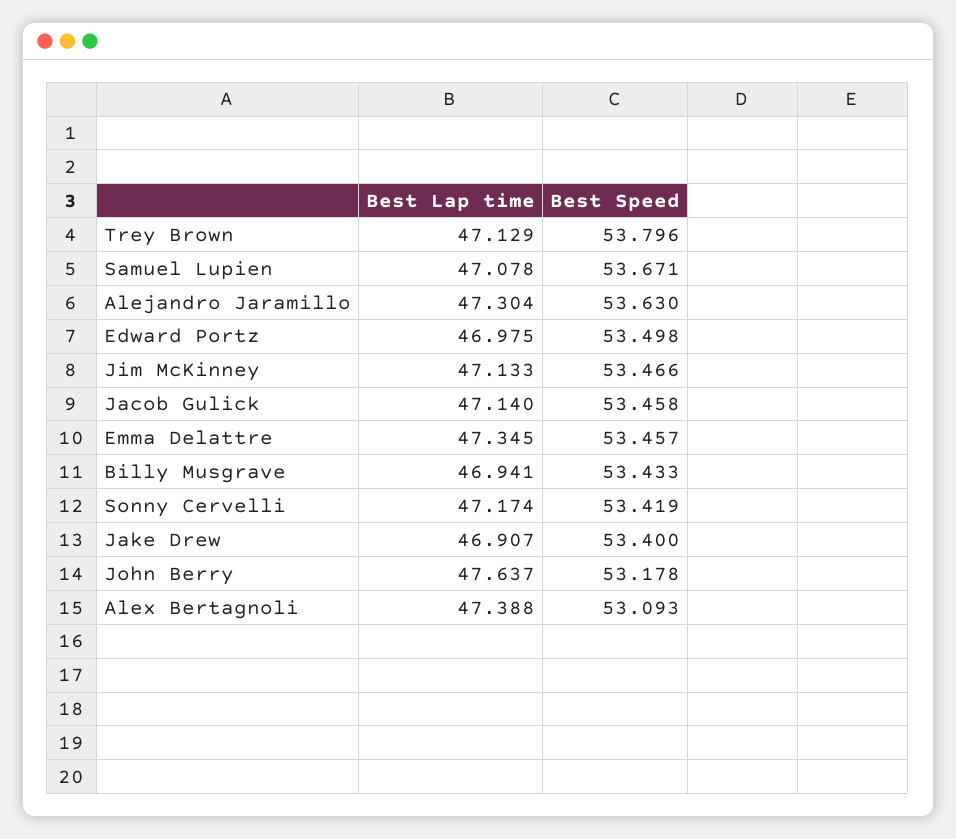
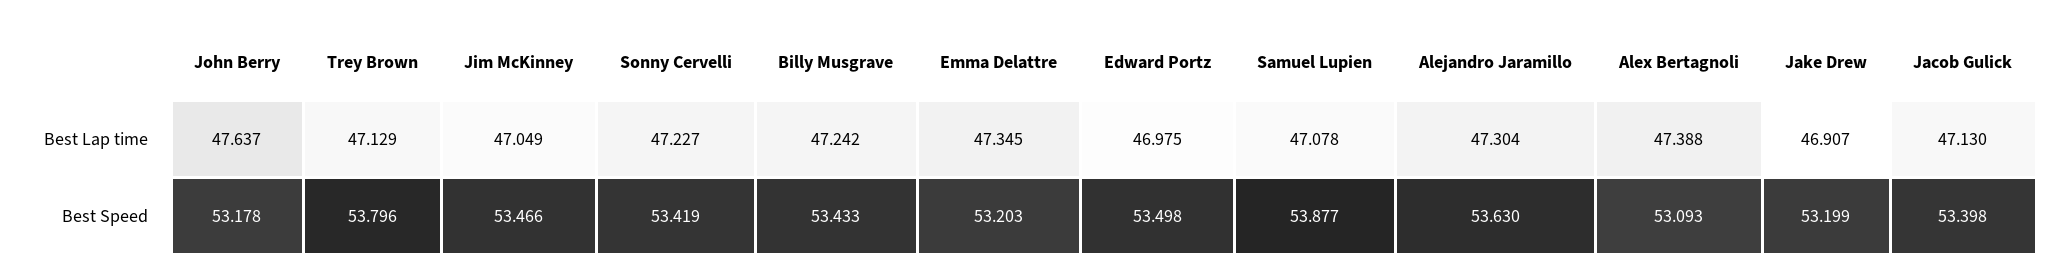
  {
    "Best Lap time": {
      "Trey Brown": 47.129,
      "Samuel Lupien": 47.078,
      "Alejandro Jaramillo": 47.304,
      "Edward Portz": 46.975,
-     "Jim McKinney": 47.133,
+     "Jim McKinney": 47.049,
-     "Jacob Gulick": 47.14,
+     "Jacob Gulick": 47.13,
      "Emma Delattre": 47.345,
-     "Billy Musgrave": 46.941,
+     "Billy Musgrave": 47.242,
-     "Sonny Cervelli": 47.174,
+     "Sonny Cervelli": 47.227,
      "Jake Drew": 46.907,
      "John Berry": 47.637,
      "Alex Bertagnoli": 47.388
    },
    "Best Speed": {
      "Trey Brown": 53.796,
-     "Samuel Lupien": 53.671,
+     "Samuel Lupien": 53.877,
      "Alejandro Jaramillo": 53.63,
      "Edward Portz": 53.498,
      "Jim McKinney": 53.466,
-     "Jacob Gulick": 53.458,
+     "Jacob Gulick": 53.398,
-     "Emma Delattre": 53.457,
+     "Emma Delattre": 53.203,
      "Billy Musgrave": 53.433,
      "Sonny Cervelli": 53.419,
-     "Jake Drew": 53.4,
+     "Jake Drew": 53.199,
      "John Berry": 53.178,
      "Alex Bertagnoli": 53.093
    }
  }

